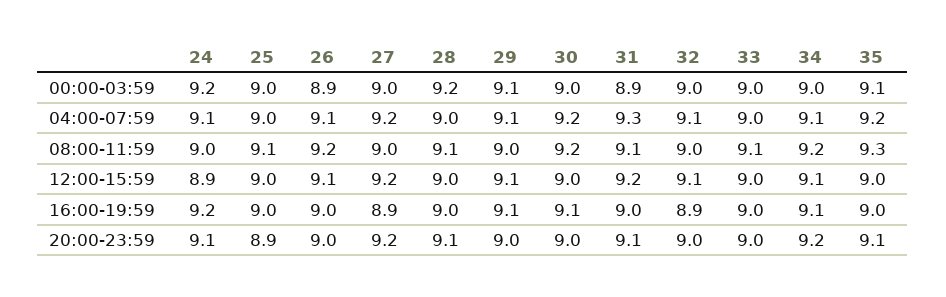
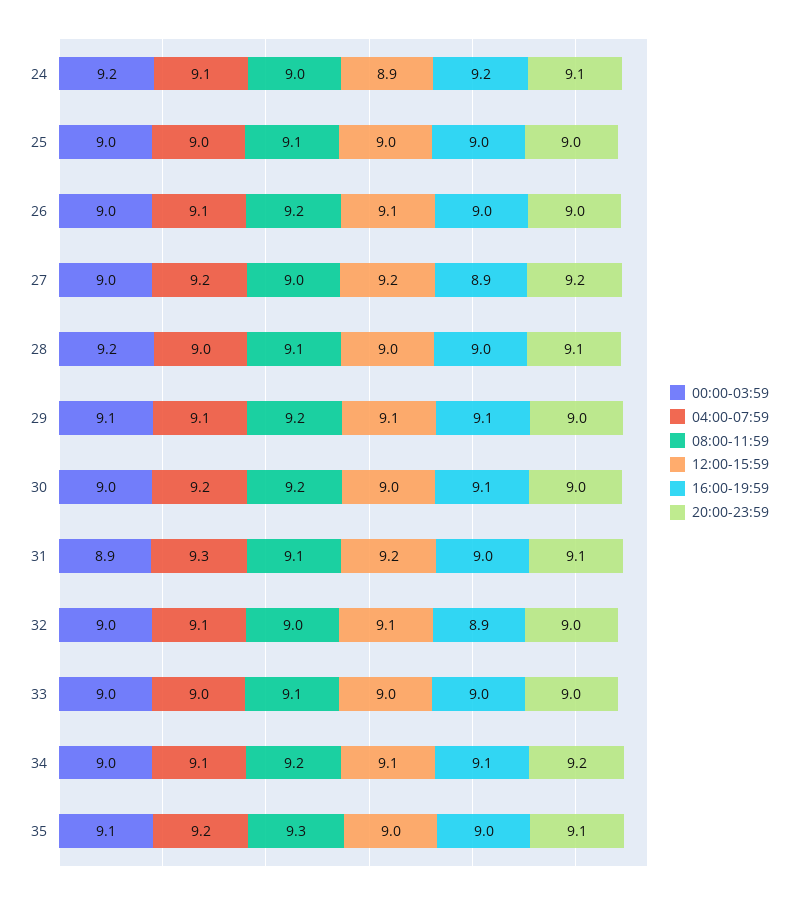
  {
    "00:00-03:59": {
      "24": 9.2,
      "25": 9,
-     "26": 8.9,
+     "26": 9,
      "27": 9,
      "28": 9.2,
      "29": 9.1,
      "30": 9,
      "31": 8.9,
      "32": 9,
      "33": 9,
      "34": 9,
      "35": 9.1
    },
    "04:00-07:59": {
      "24": 9.1,
      "25": 9,
      "26": 9.1,
      "27": 9.2,
      "28": 9,
      "29": 9.1,
      "30": 9.2,
      "31": 9.3,
      "32": 9.1,
      "33": 9,
      "34": 9.1,
      "35": 9.2
    },
    "08:00-11:59": {
      "24": 9,
      "25": 9.1,
      "26": 9.2,
      "27": 9,
      "28": 9.1,
-     "29": 9,
+     "29": 9.2,
      "30": 9.2,
      "31": 9.1,
      "32": 9,
      "33": 9.1,
      "34": 9.2,
      "35": 9.3
    },
    "12:00-15:59": {
      "24": 8.9,
      "25": 9,
      "26": 9.1,
      "27": 9.2,
      "28": 9,
      "29": 9.1,
      "30": 9,
      "31": 9.2,
      "32": 9.1,
      "33": 9,
      "34": 9.1,
      "35": 9
    },
    "16:00-19:59": {
      "24": 9.2,
      "25": 9,
      "26": 9,
      "27": 8.9,
      "28": 9,
      "29": 9.1,
      "30": 9.1,
      "31": 9,
      "32": 8.9,
      "33": 9,
      "34": 9.1,
      "35": 9
    },
    "20:00-23:59": {
      "24": 9.1,
-     "25": 8.9,
+     "25": 9,
      "26": 9,
      "27": 9.2,
      "28": 9.1,
      "29": 9,
      "30": 9,
      "31": 9.1,
      "32": 9,
      "33": 9,
      "34": 9.2,
      "35": 9.1
    }
  }

